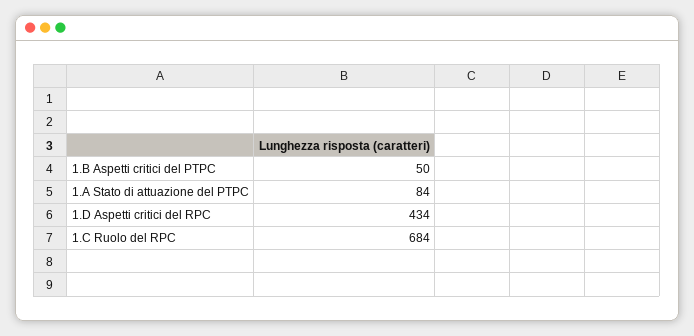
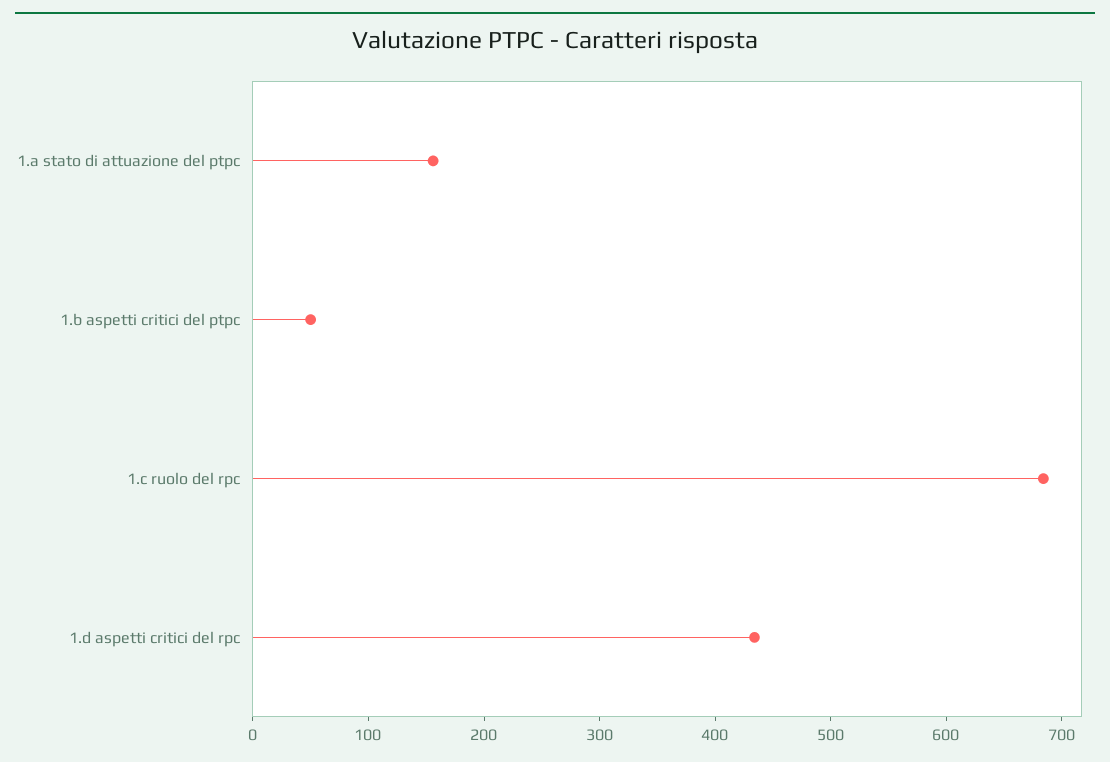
  {
    "1.B Aspetti critici del PTPC": 50,
-   "1.A Stato di attuazione del PTPC": 84,
+   "1.A Stato di attuazione del PTPC": 160,
    "1.D Aspetti critici del RPC": 434,
    "1.C Ruolo del RPC": 684
  }

